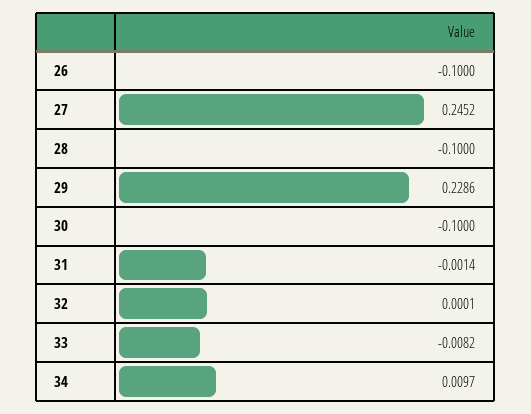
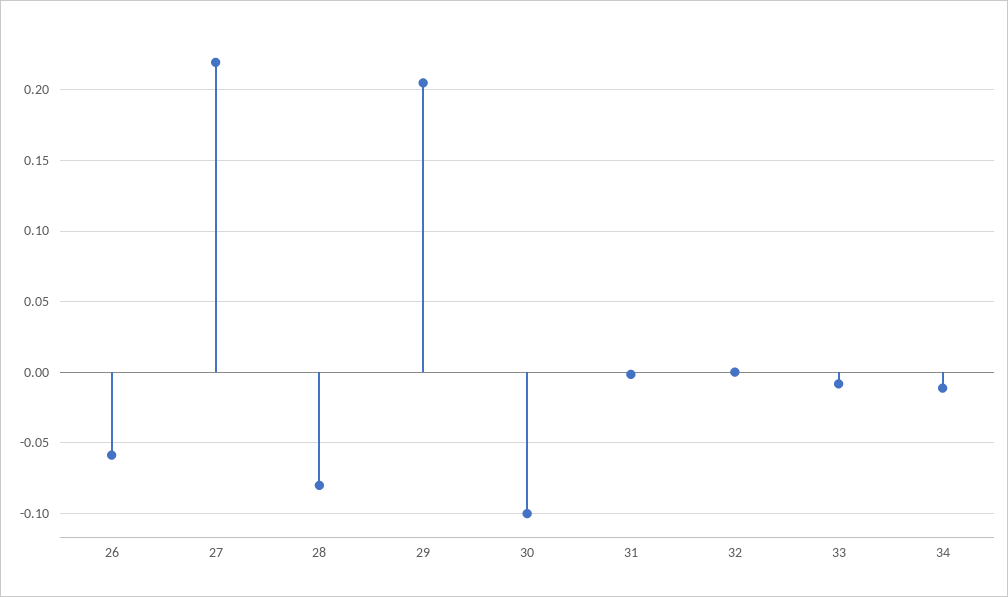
  {
-   "26": -0.1,
+   "26": -0.06,
-   "27": 0.2452,
+   "27": 0.22,
-   "28": -0.1,
+   "28": -0.08,
-   "29": 0.2286,
+   "29": 0.205,
    "30": -0.1,
    "31": -0.0014,
    "32": 0.0001,
    "33": -0.0082,
-   "34": 0.0097
+   "34": -0.01
  }

